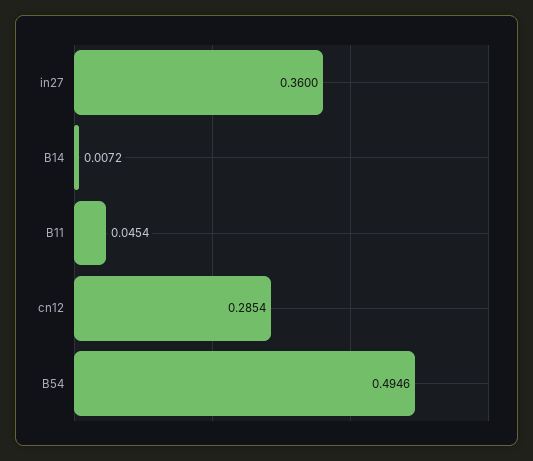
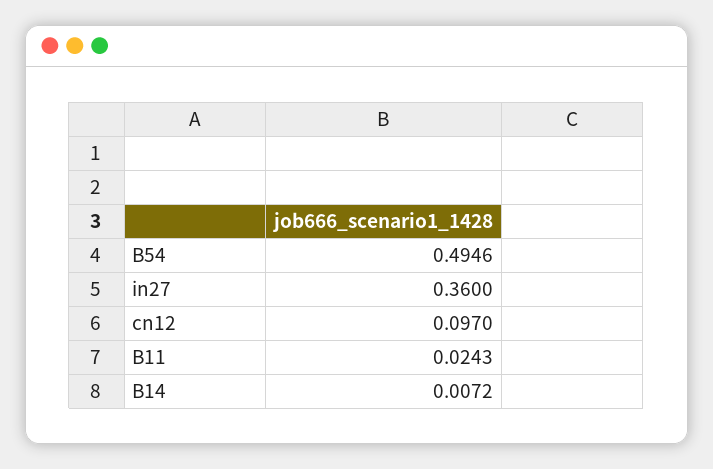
  {
    "in27": 0.36,
    "B14": 0.0072,
-   "B11": 0.0454,
+   "B11": 0.0243,
-   "cn12": 0.2854,
+   "cn12": 0.097,
    "B54": 0.4946
  }

